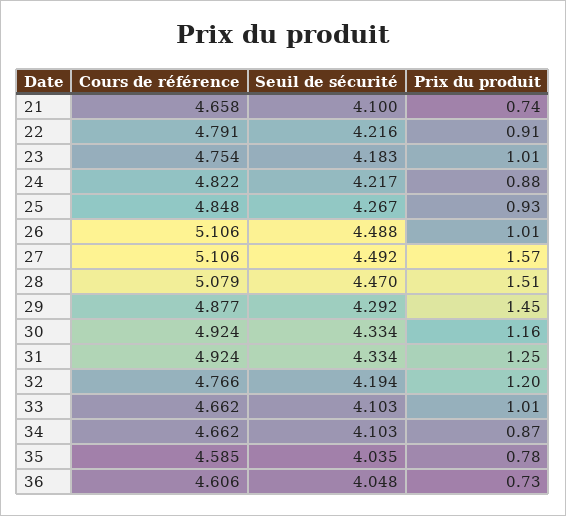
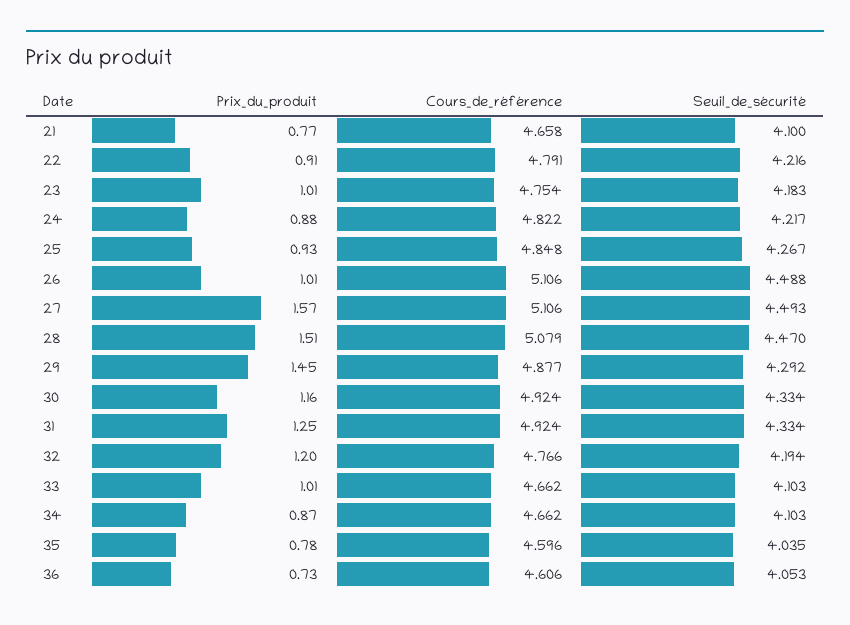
  {
    "Cours de référence": {
      "21": 4.658,
      "22": 4.791,
      "23": 4.754,
      "24": 4.822,
      "25": 4.848,
      "26": 5.106,
      "27": 5.106,
      "28": 5.079,
      "29": 4.877,
      "30": 4.924,
      "31": 4.924,
      "32": 4.766,
      "33": 4.662,
      "34": 4.662,
-     "35": 4.585,
+     "35": 4.596,
      "36": 4.606
    },
    "Seuil de sécurité": {
      "21": 4.1,
      "22": 4.216,
      "23": 4.183,
      "24": 4.217,
      "25": 4.267,
      "26": 4.488,
-     "27": 4.492,
+     "27": 4.493,
      "28": 4.47,
      "29": 4.292,
      "30": 4.334,
      "31": 4.334,
      "32": 4.194,
      "33": 4.103,
      "34": 4.103,
      "35": 4.035,
-     "36": 4.048
+     "36": 4.053
    },
    "Prix du produit": {
-     "21": 0.74,
+     "21": 0.77,
      "22": 0.91,
      "23": 1.01,
      "24": 0.88,
      "25": 0.93,
      "26": 1.01,
      "27": 1.57,
      "28": 1.51,
      "29": 1.45,
      "30": 1.16,
      "31": 1.25,
      "32": 1.2,
      "33": 1.01,
      "34": 0.87,
      "35": 0.78,
      "36": 0.73
    }
  }

